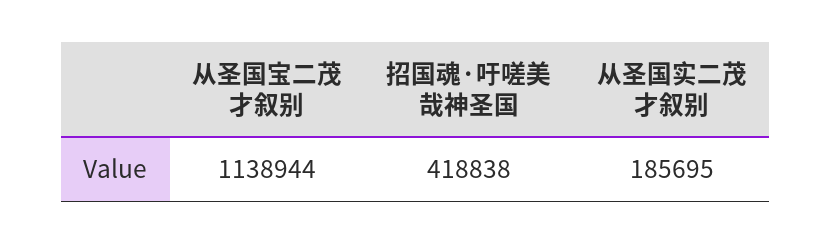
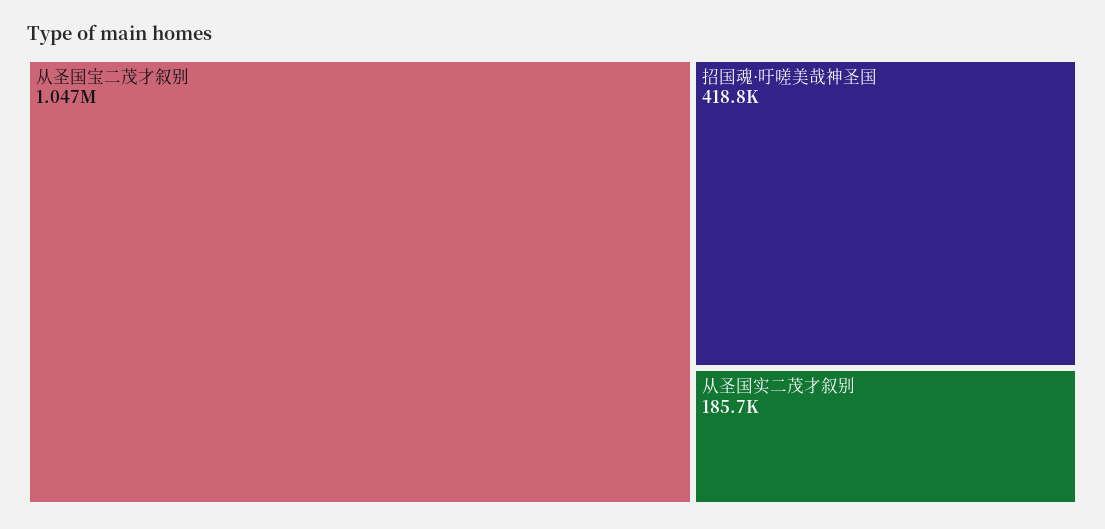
  {
-   "从圣国宝二茂才叙别": 1138944,
+   "从圣国宝二茂才叙别": 1047000,
    "招国魂·吁嗟美哉神圣国": 418838,
    "从圣国实二茂才叙别": 185695
  }

